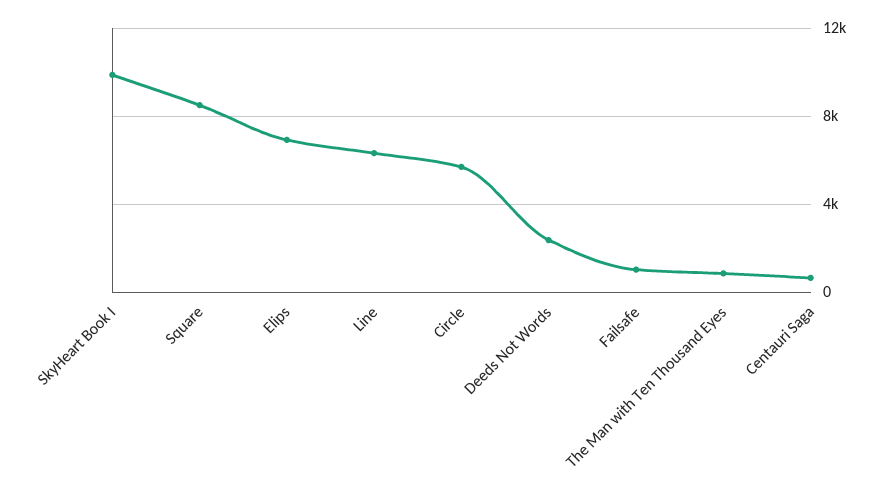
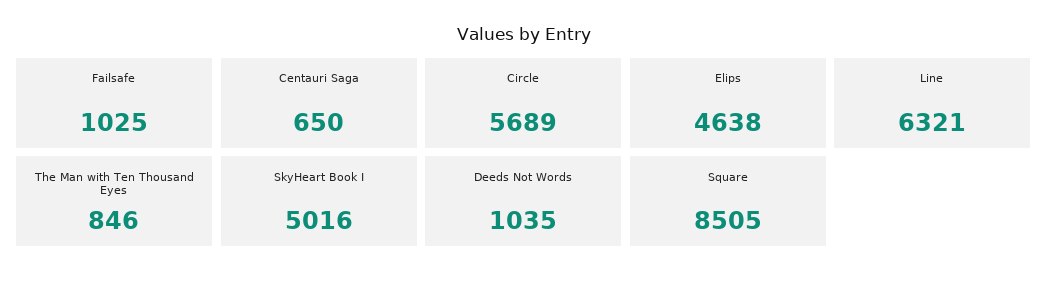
  {
-   "SkyHeart Book I": 10000,
+   "SkyHeart Book I": 5016,
    "Square": 8505,
-   "Elips": 7000,
+   "Elips": 4638,
    "Line": 6321,
    "Circle": 5689,
-   "Deeds Not Words": 2500,
+   "Deeds Not Words": 1035,
    "Failsafe": 1025,
    "The Man with Ten Thousand Eyes": 846,
    "Centauri Saga": 650
  }

